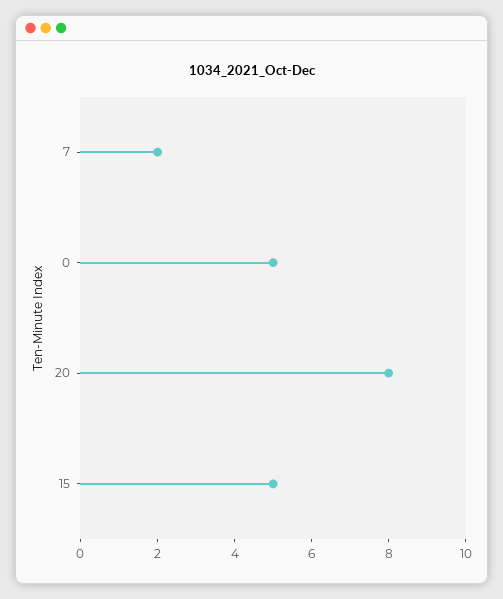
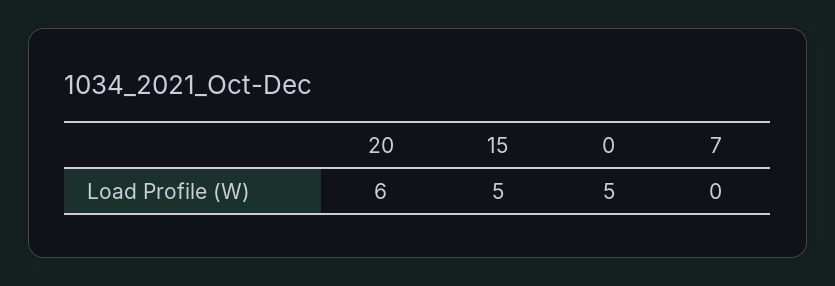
  {
-   "7": 2,
+   "7": 0,
    "0": 5,
-   "20": 8,
+   "20": 6,
    "15": 5
  }

